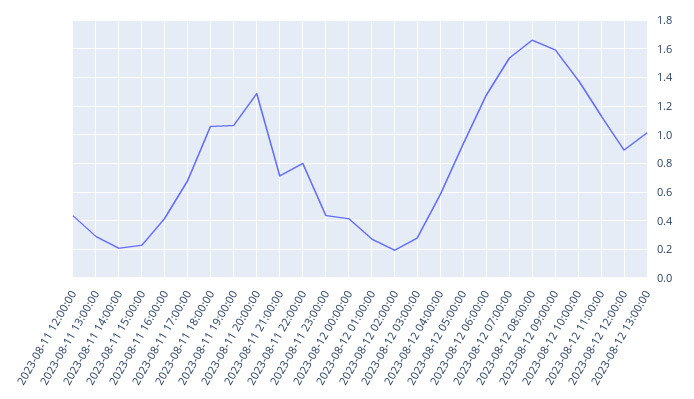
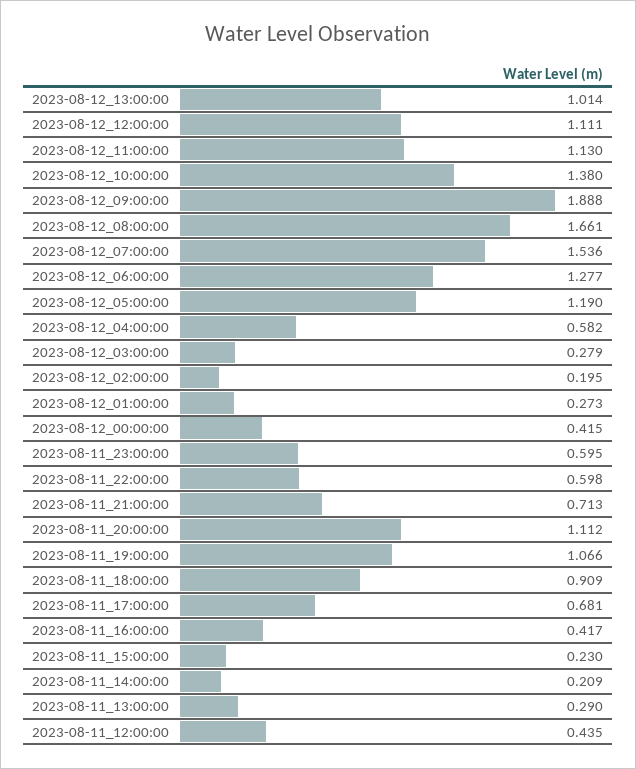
  {
    "2023-08-11 12:00:00": 0.435,
    "2023-08-11 13:00:00": 0.29,
    "2023-08-11 14:00:00": 0.209,
    "2023-08-11 15:00:00": 0.23,
    "2023-08-11 16:00:00": 0.417,
    "2023-08-11 17:00:00": 0.681,
-   "2023-08-11 18:00:00": 1.05,
+   "2023-08-11 18:00:00": 0.909,
    "2023-08-11 19:00:00": 1.066,
-   "2023-08-11 20:00:00": 1.3,
+   "2023-08-11 20:00:00": 1.112,
    "2023-08-11 21:00:00": 0.713,
-   "2023-08-11 22:00:00": 0.8,
+   "2023-08-11 22:00:00": 0.598,
-   "2023-08-11 23:00:00": 0.45,
+   "2023-08-11 23:00:00": 0.595,
    "2023-08-12 00:00:00": 0.415,
    "2023-08-12 01:00:00": 0.273,
    "2023-08-12 02:00:00": 0.195,
    "2023-08-12 03:00:00": 0.279,
    "2023-08-12 04:00:00": 0.582,
-   "2023-08-12 05:00:00": 0.95,
+   "2023-08-12 05:00:00": 1.19,
    "2023-08-12 06:00:00": 1.277,
    "2023-08-12 07:00:00": 1.536,
    "2023-08-12 08:00:00": 1.661,
-   "2023-08-12 09:00:00": 1.6,
+   "2023-08-12 09:00:00": 1.888,
    "2023-08-12 10:00:00": 1.38,
    "2023-08-12 11:00:00": 1.13,
-   "2023-08-12 12:00:00": 0.9,
+   "2023-08-12 12:00:00": 1.111,
    "2023-08-12 13:00:00": 1.014
  }

